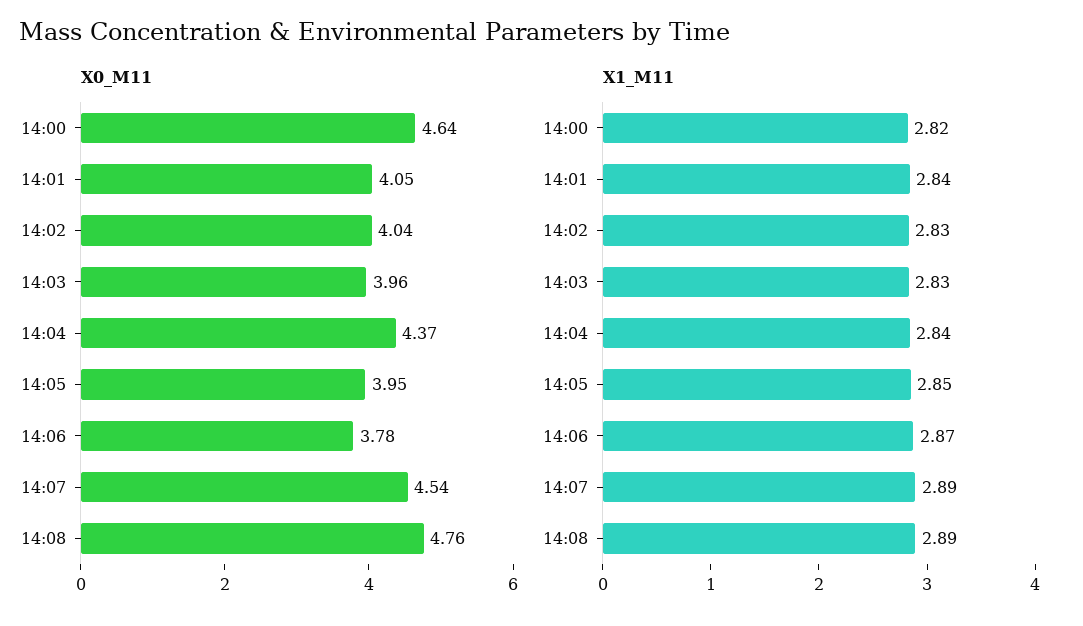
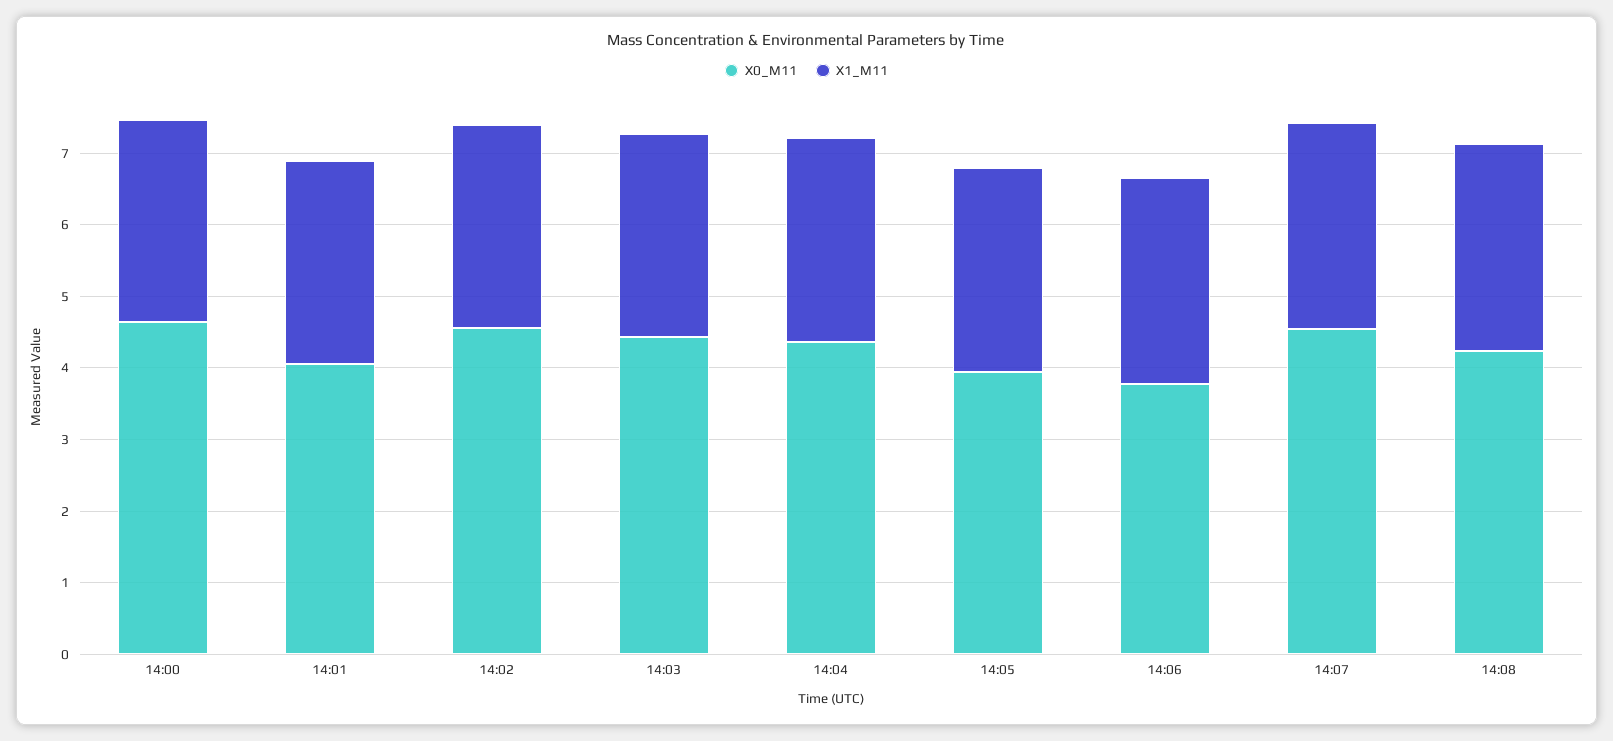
  {
    "X0_M11": {
      "14:00": 4.64,
      "14:01": 4.05,
-     "14:02": 4.04,
+     "14:02": 4.6,
-     "14:03": 3.96,
+     "14:03": 4.4,
      "14:04": 4.37,
      "14:05": 3.95,
      "14:06": 3.78,
      "14:07": 4.54,
-     "14:08": 4.76
+     "14:08": 4.2
    },
    "X1_M11": {
      "14:00": 2.82,
      "14:01": 2.84,
      "14:02": 2.83,
      "14:03": 2.83,
      "14:04": 2.84,
      "14:05": 2.85,
      "14:06": 2.87,
      "14:07": 2.89,
      "14:08": 2.89
    }
  }

